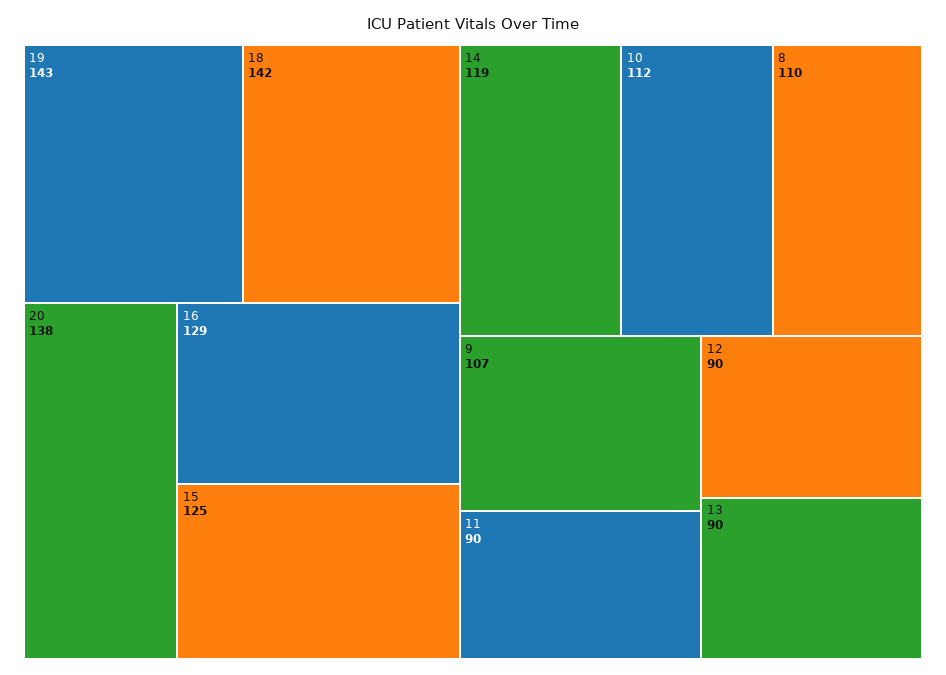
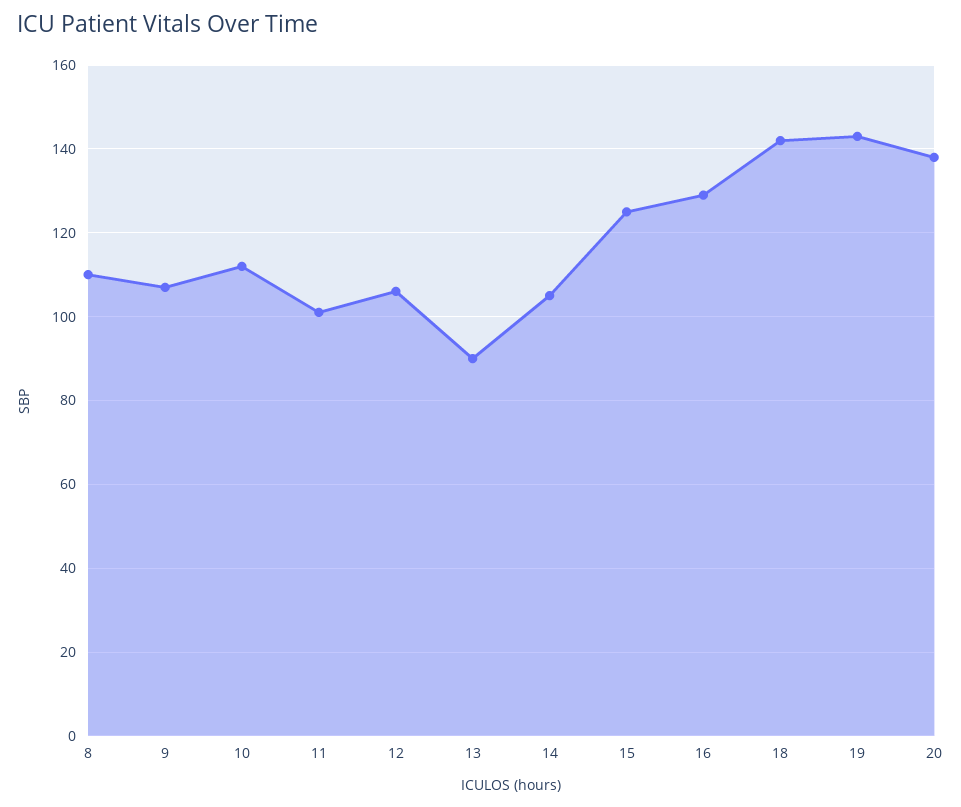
  {
    "19": 143,
    "18": 142,
    "20": 138,
    "16": 129,
    "15": 125,
-   "14": 119,
+   "14": 105,
    "10": 112,
    "8": 110,
    "9": 107,
-   "11": 90,
+   "11": 100,
-   "12": 90,
+   "12": 105,
    "13": 90
  }

